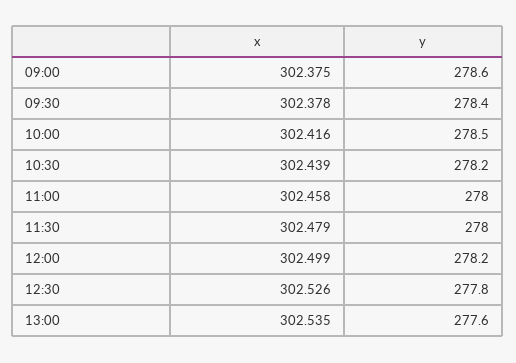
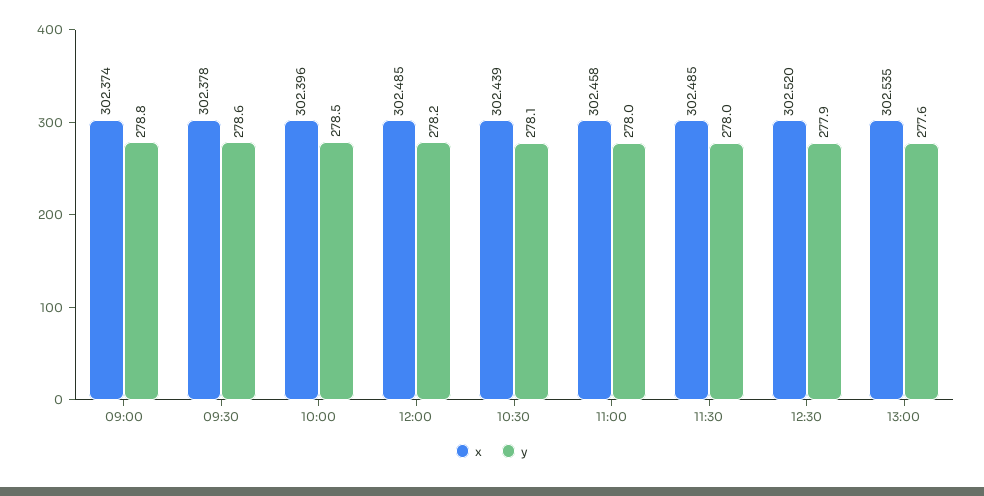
  {
    "x": {
-     "09:00": 302.375,
+     "09:00": 302.374,
      "09:30": 302.378,
-     "10:00": 302.416,
+     "10:00": 302.396,
      "10:30": 302.439,
      "11:00": 302.458,
-     "11:30": 302.479,
+     "11:30": 302.485,
-     "12:00": 302.499,
+     "12:00": 302.485,
-     "12:30": 302.526,
+     "12:30": 302.52,
      "13:00": 302.535
    },
    "y": {
-     "09:00": 278.6,
+     "09:00": 278.8,
-     "09:30": 278.4,
+     "09:30": 278.6,
      "10:00": 278.5,
-     "10:30": 278.2,
+     "10:30": 278.1,
      "11:00": 278,
      "11:30": 278,
      "12:00": 278.2,
-     "12:30": 277.8,
+     "12:30": 277.9,
      "13:00": 277.6
    }
  }

